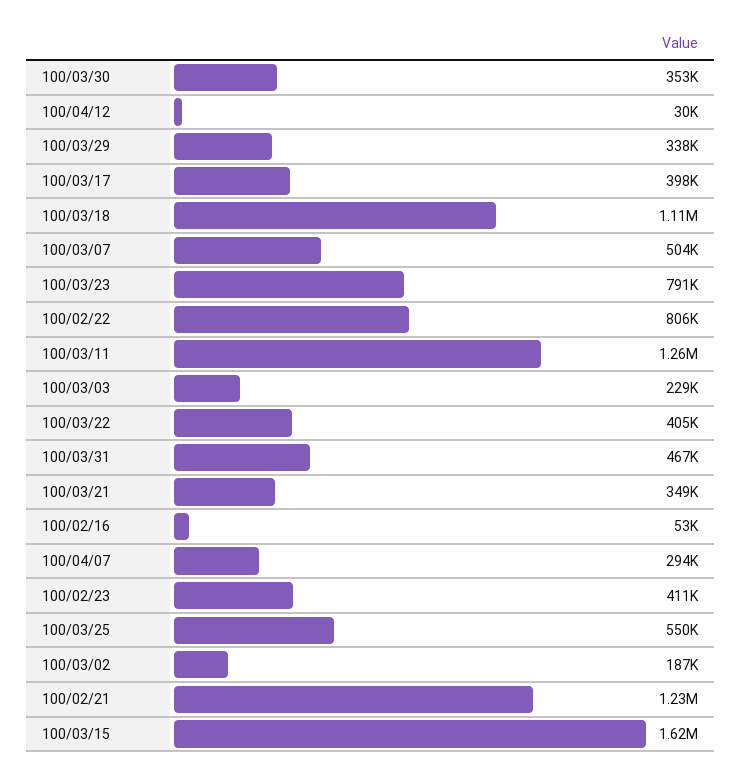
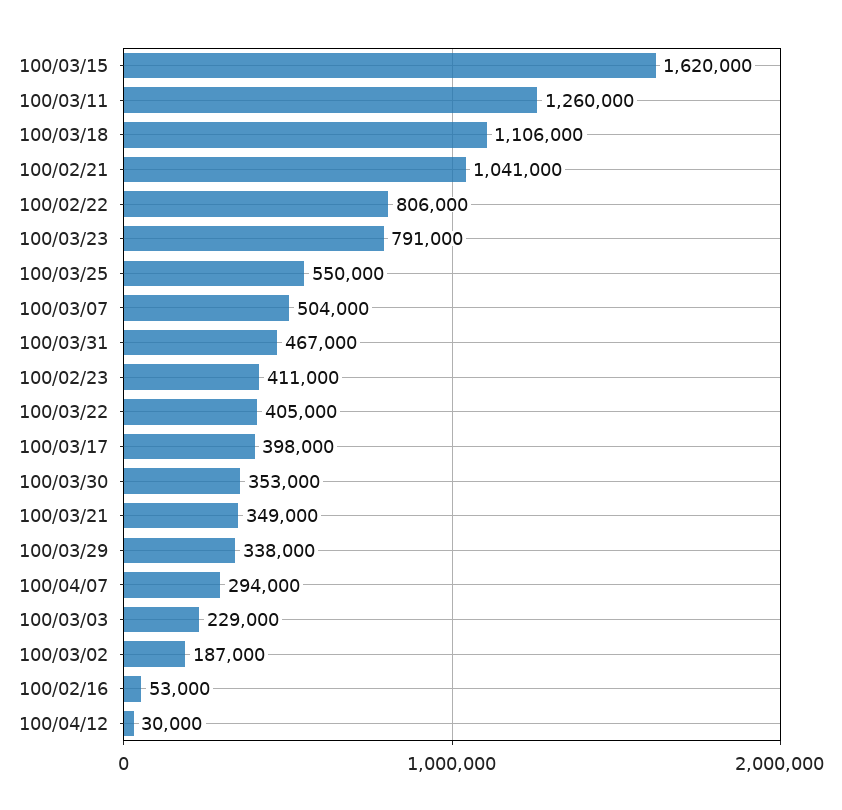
  {
    "100/03/30": 353000,
    "100/04/12": 30000,
    "100/03/29": 338000,
    "100/03/17": 398000,
    "100/03/18": 1106000,
    "100/03/07": 504000,
    "100/03/23": 791000,
    "100/02/22": 806000,
    "100/03/11": 1260000,
    "100/03/03": 229000,
    "100/03/22": 405000,
    "100/03/31": 467000,
    "100/03/21": 349000,
    "100/02/16": 53000,
    "100/04/07": 294000,
    "100/02/23": 411000,
    "100/03/25": 550000,
    "100/03/02": 187000,
-   "100/02/21": 1230000,
+   "100/02/21": 1041000,
    "100/03/15": 1620000
  }

